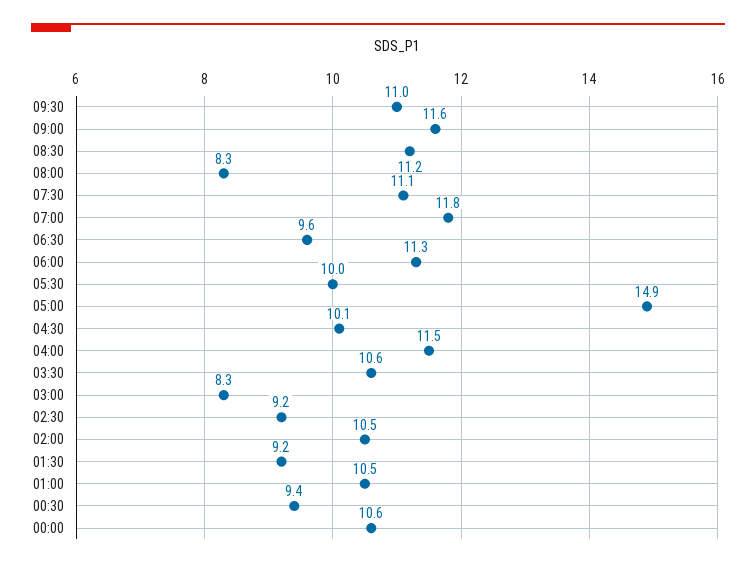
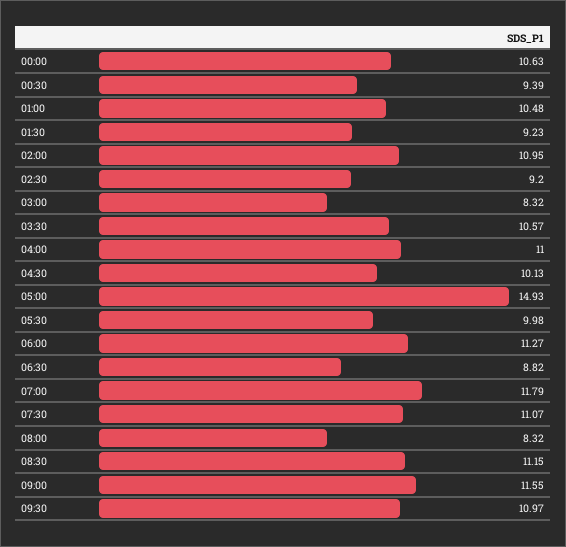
  {
    "09:30": 10.97,
    "09:00": 11.55,
    "08:30": 11.15,
    "08:00": 8.32,
    "07:30": 11.07,
    "07:00": 11.79,
-   "06:30": 9.6,
+   "06:30": 8.82,
    "06:00": 11.27,
    "05:30": 9.98,
    "05:00": 14.93,
    "04:30": 10.13,
-   "04:00": 11.5,
+   "04:00": 11,
    "03:30": 10.57,
    "03:00": 8.32,
    "02:30": 9.2,
-   "02:00": 10.5,
+   "02:00": 10.95,
    "01:30": 9.23,
    "01:00": 10.48,
    "00:30": 9.39,
    "00:00": 10.63
  }

